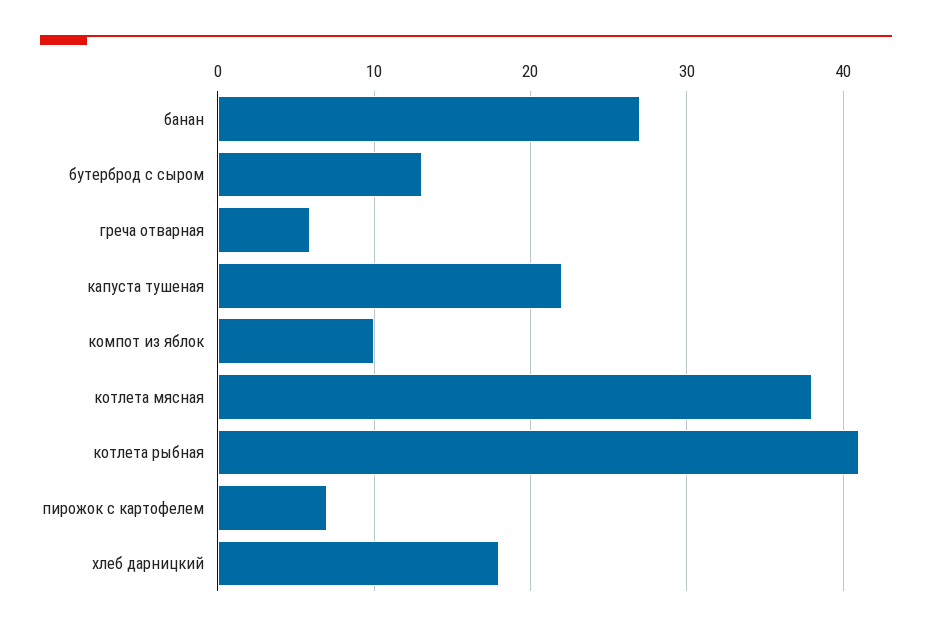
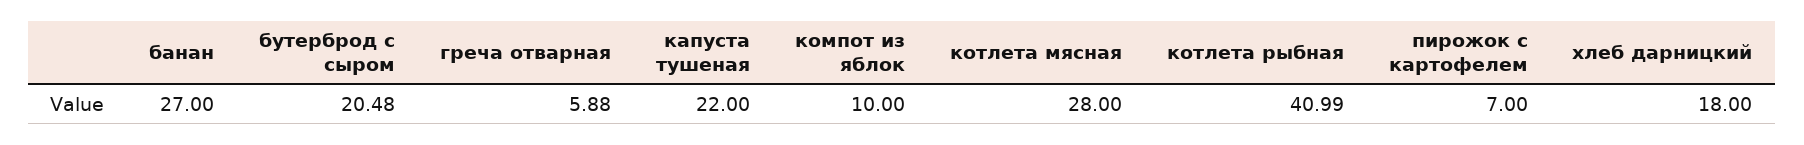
  {
    "банан": 27,
-   "бутерброд с сыром": 13,
+   "бутерброд с сыром": 20.48,
    "греча отварная": 5.88,
    "капуста тушеная": 22,
    "компот из яблок": 10,
-   "котлета мясная": 38,
+   "котлета мясная": 28,
    "котлета рыбная": 40.99,
    "пирожок с картофелем": 7,
    "хлеб дарницкий": 18
  }

